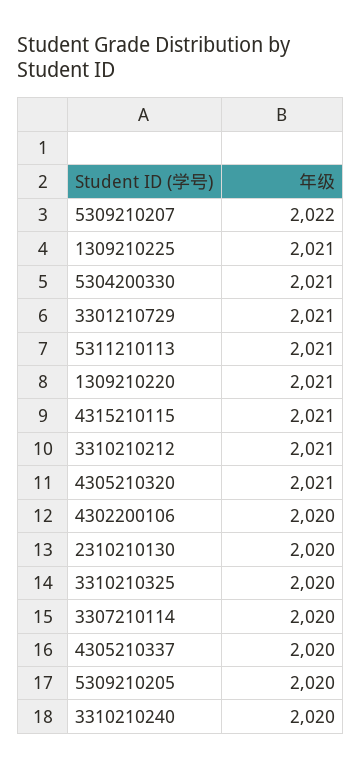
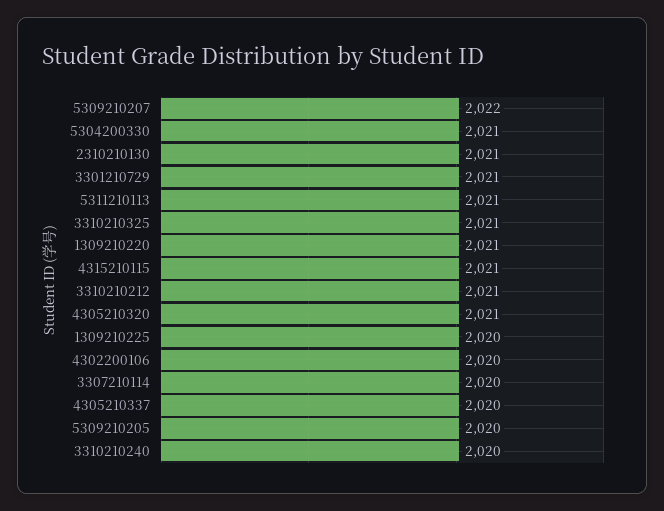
  {
    "5309210207": 2022,
-   "1309210225": 2021,
+   "1309210225": 2020,
    "5304200330": 2021,
    "3301210729": 2021,
    "5311210113": 2021,
    "1309210220": 2021,
    "4315210115": 2021,
    "3310210212": 2021,
    "4305210320": 2021,
    "4302200106": 2020,
-   "2310210130": 2020,
+   "2310210130": 2021,
-   "3310210325": 2020,
+   "3310210325": 2021,
    "3307210114": 2020,
    "4305210337": 2020,
    "5309210205": 2020,
    "3310210240": 2020
  }

